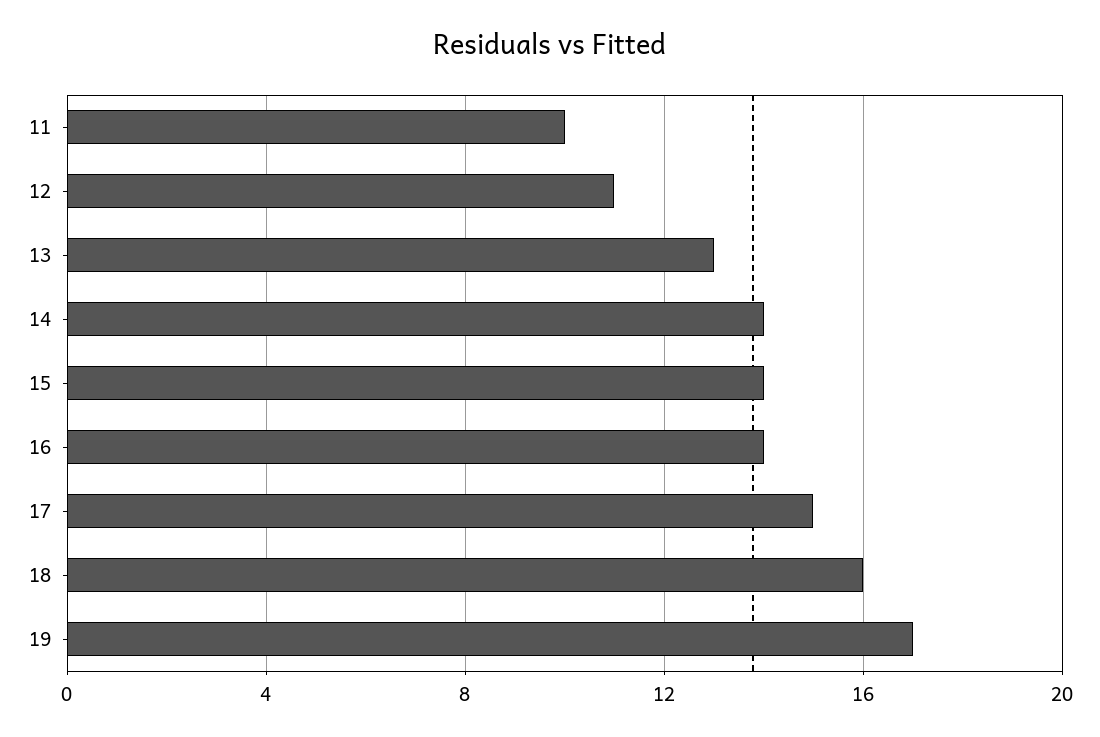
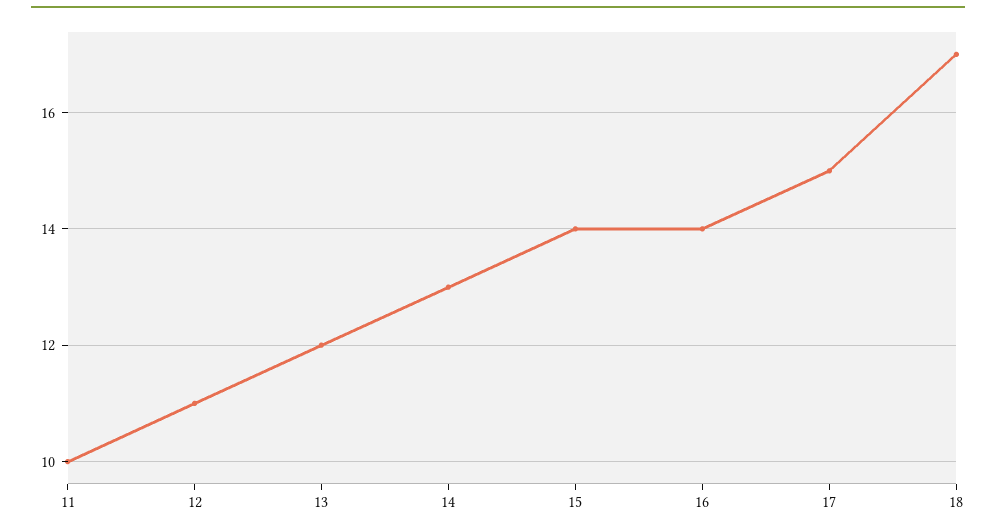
  {
    "11": 10,
    "12": 11,
-   "13": 13,
+   "13": 12,
-   "14": 14,
+   "14": 13,
    "15": 14,
    "16": 14,
    "17": 15,
-   "18": 16,
+   "18": 17
-   "19": 17
  }

